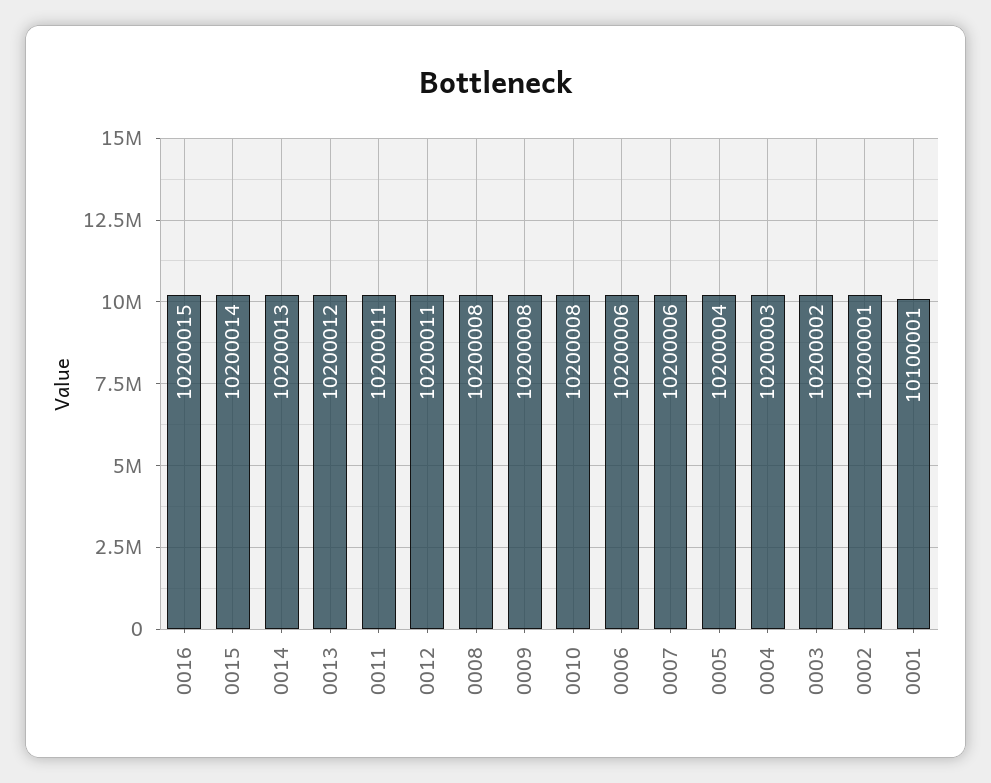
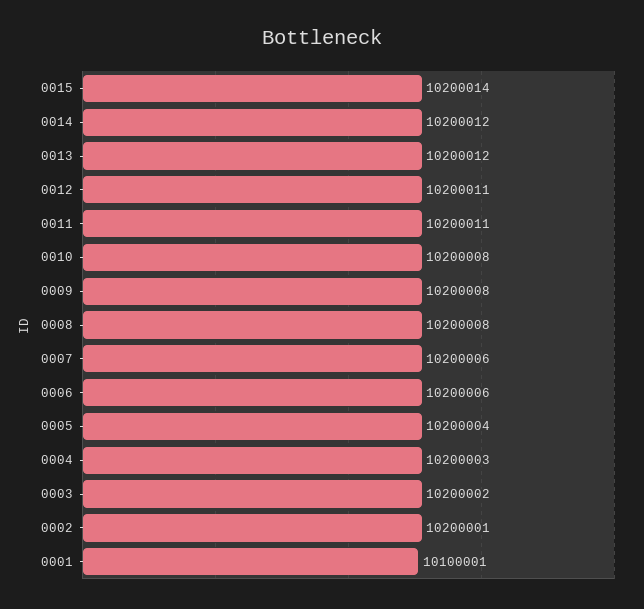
  {
-   "0016": 10200015,
    "0015": 10200014,
-   "0014": 10200013,
+   "0014": 10200012,
    "0013": 10200012,
    "0011": 10200011,
    "0012": 10200011,
    "0008": 10200008,
    "0009": 10200008,
    "0010": 10200008,
    "0006": 10200006,
    "0007": 10200006,
    "0005": 10200004,
    "0004": 10200003,
    "0003": 10200002,
    "0002": 10200001,
    "0001": 10100001
  }

